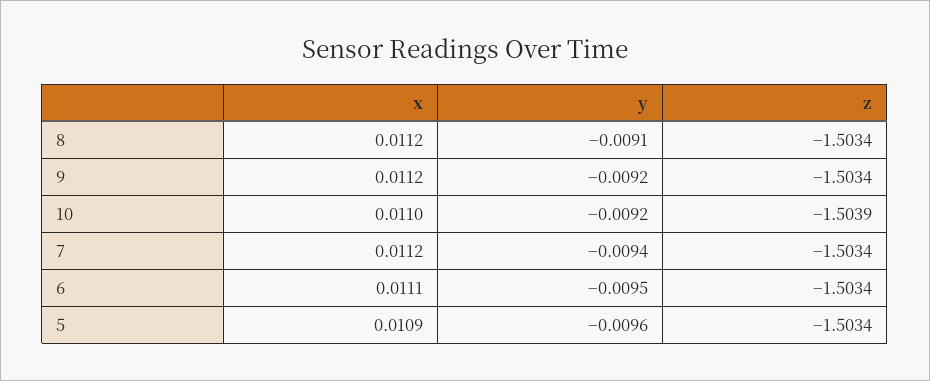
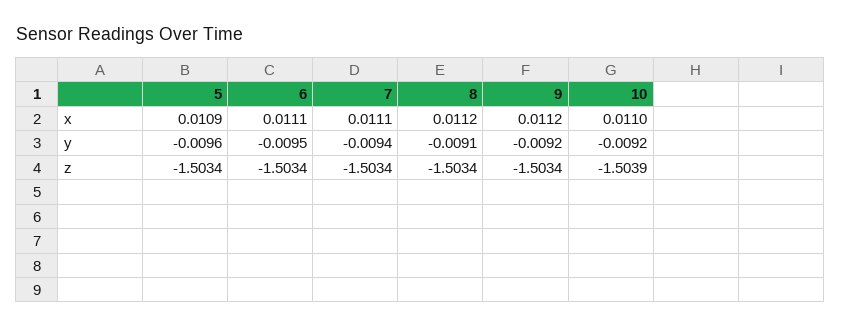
  {
    "x": {
      "8": 0.0112,
      "9": 0.0112,
      "10": 0.011,
-     "7": 0.0112,
+     "7": 0.0111,
      "6": 0.0111,
      "5": 0.0109
    },
    "y": {
      "8": -0.0091,
      "9": -0.0092,
      "10": -0.0092,
      "7": -0.0094,
      "6": -0.0095,
      "5": -0.0096
    },
    "z": {
      "8": -1.5034,
      "9": -1.5034,
      "10": -1.5039,
      "7": -1.5034,
      "6": -1.5034,
      "5": -1.5034
    }
  }

